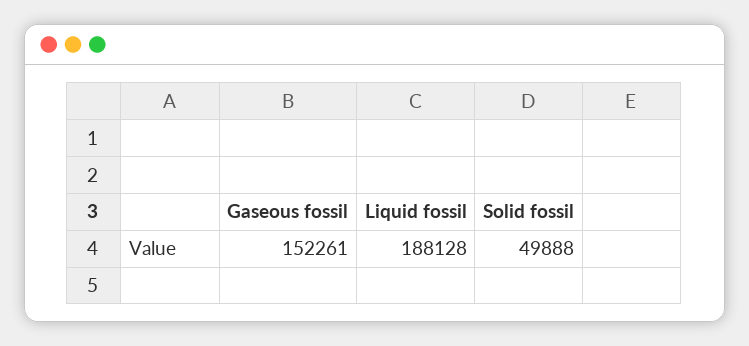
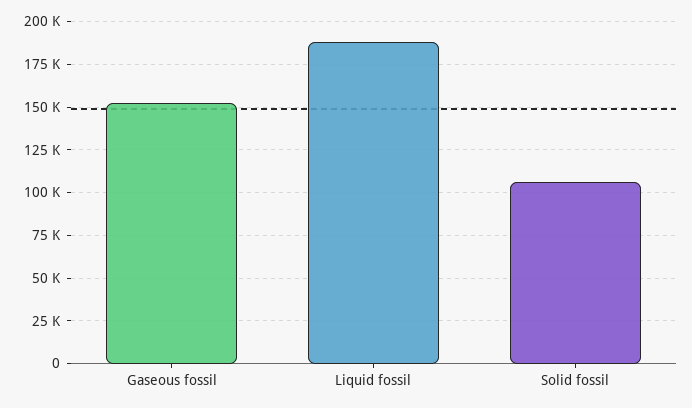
  {
    "Gaseous fossil": 152261,
    "Liquid fossil": 188128,
-   "Solid fossil": 49888
+   "Solid fossil": 105000
  }

